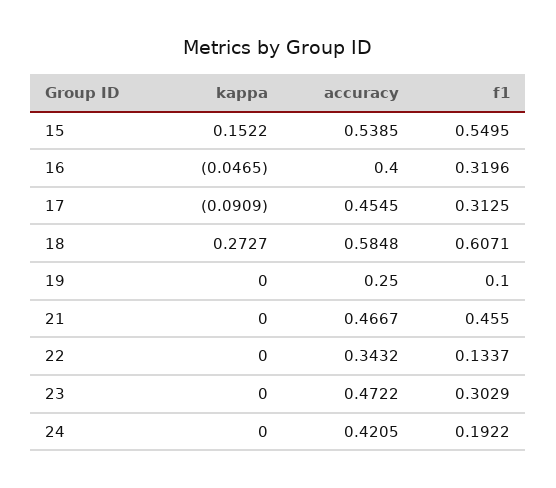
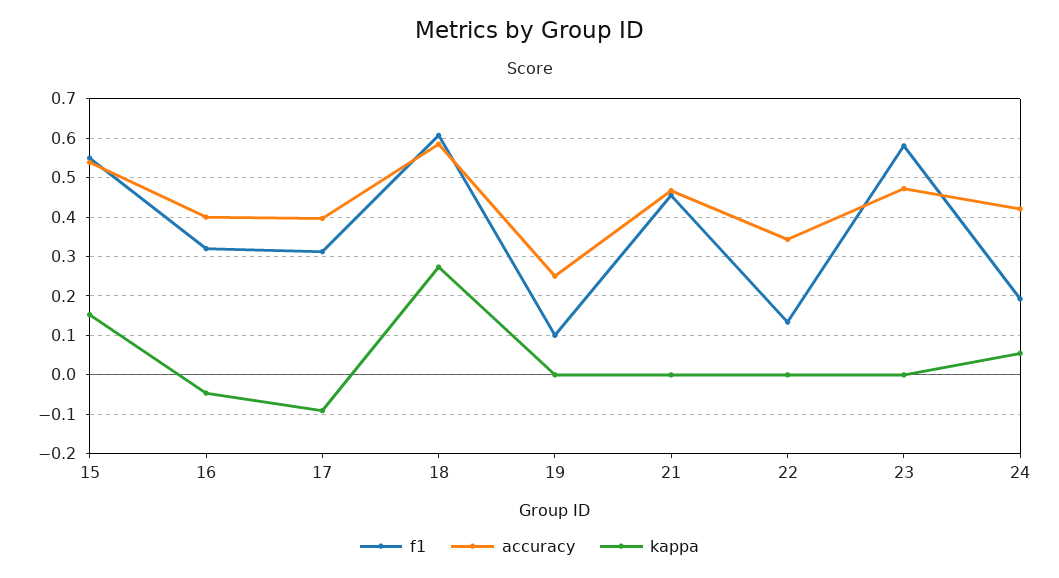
  {
    "kappa": {
      "15": 0.1522,
      "16": -0.0465,
      "17": -0.0909,
      "18": 0.2727,
      "19": 0,
      "21": 0,
      "22": 0,
      "23": 0,
-     "24": 0
+     "24": 0.06
    },
    "accuracy": {
      "15": 0.5385,
      "16": 0.4,
-     "17": 0.4545,
+     "17": 0.4,
      "18": 0.5848,
      "19": 0.25,
      "21": 0.4667,
      "22": 0.3432,
      "23": 0.4722,
      "24": 0.4205
    },
    "f1": {
      "15": 0.5495,
      "16": 0.3196,
      "17": 0.3125,
      "18": 0.6071,
      "19": 0.1,
      "21": 0.455,
      "22": 0.1337,
-     "23": 0.3029,
+     "23": 0.58,
      "24": 0.1922
    }
  }

